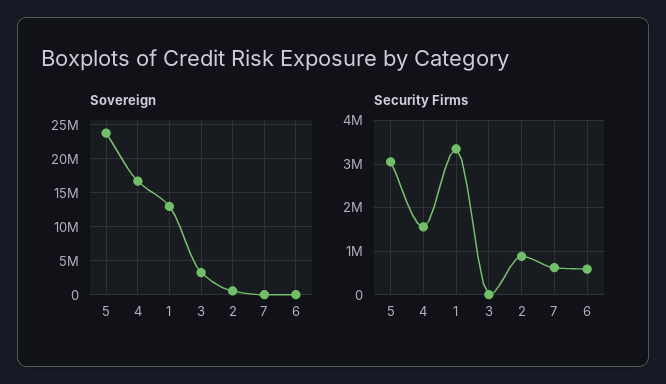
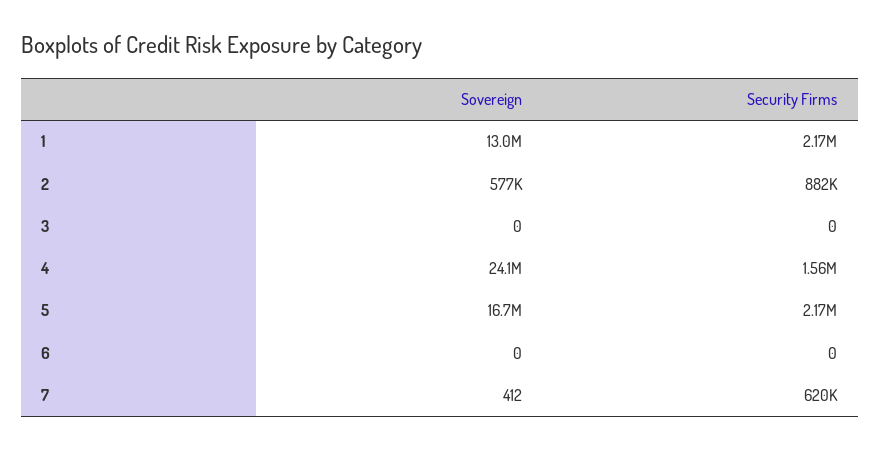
  {
    "Sovereign": {
-     "5": 24000000,
+     "5": 16700000,
-     "4": 17000000,
+     "4": 24100000,
      "1": 13000000,
-     "3": 3000000,
+     "3": 0,
      "2": 577000,
      "7": 412,
      "6": 0
    },
    "Security Firms": {
-     "5": 3000000,
+     "5": 2170000,
      "4": 1560000,
-     "1": 3400000,
+     "1": 2170000,
      "3": 0,
      "2": 882000,
      "7": 620000,
-     "6": 600000
+     "6": 0
    }
  }

